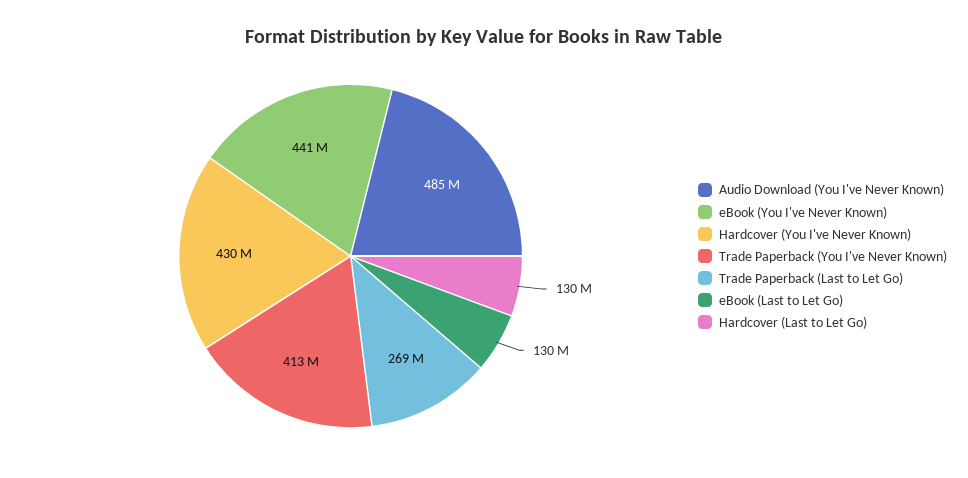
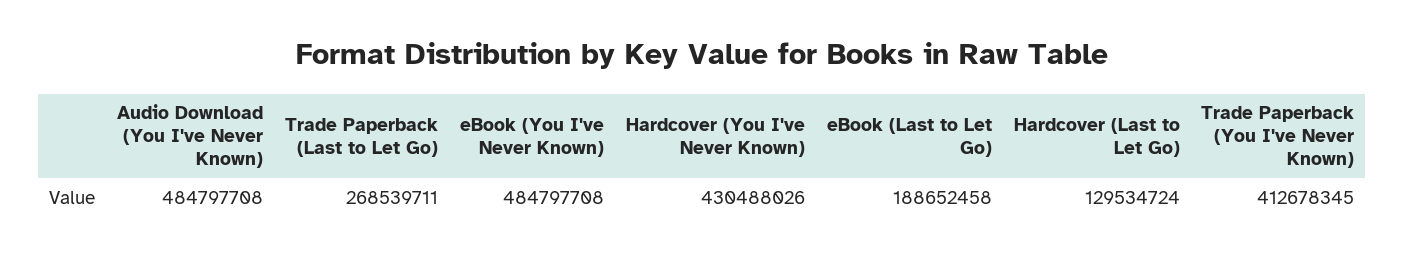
  {
    "Audio Download (You I've Never Known)": 484797708,
-   "eBook (You I've Never Known)": 441000000,
+   "eBook (You I've Never Known)": 484797708,
    "Hardcover (You I've Never Known)": 430488026,
    "Trade Paperback (You I've Never Known)": 412678345,
    "Trade Paperback (Last to Let Go)": 268539711,
-   "eBook (Last to Let Go)": 130000000,
+   "eBook (Last to Let Go)": 188652458,
    "Hardcover (Last to Let Go)": 129534724
  }

